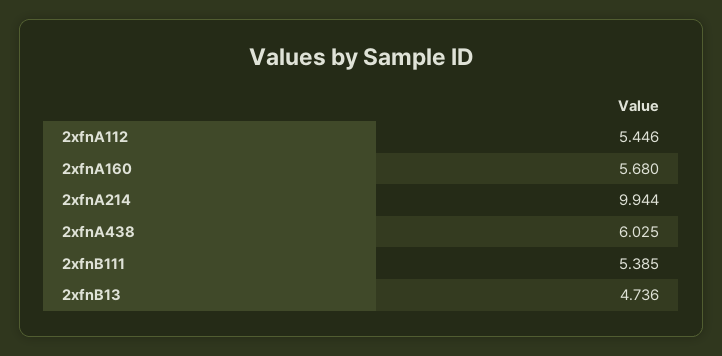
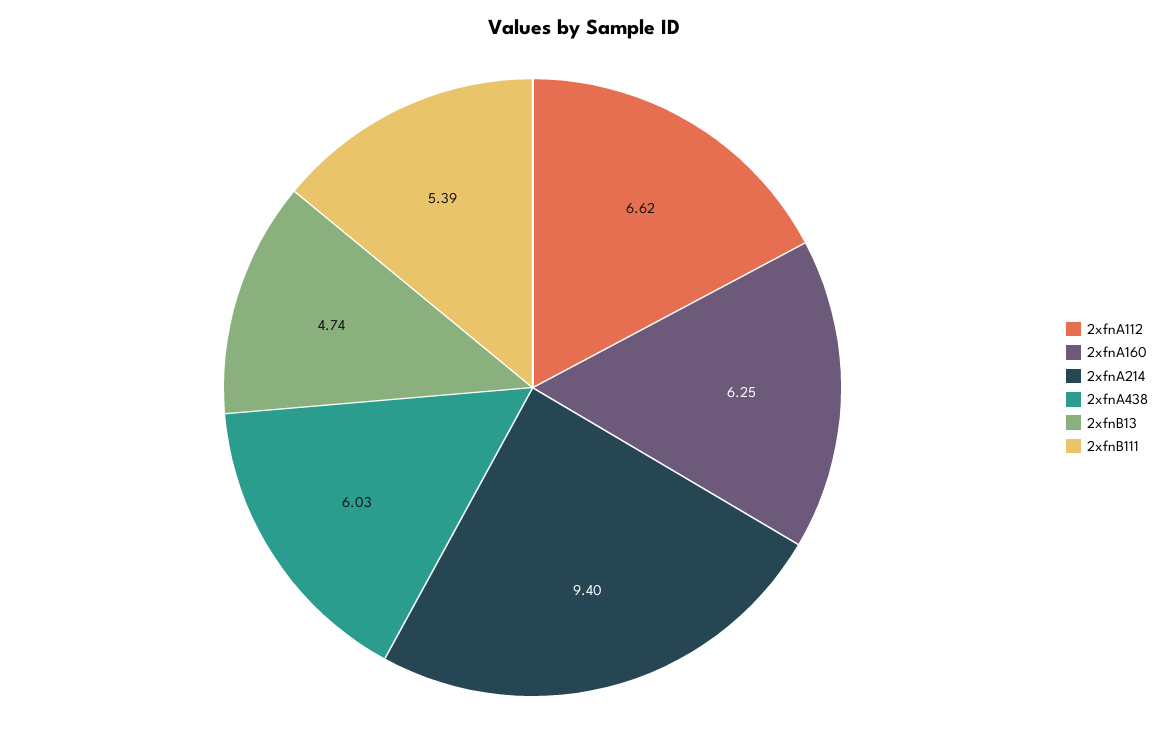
  {
-   "2xfnA112": 5.446,
+   "2xfnA112": 6.62,
-   "2xfnA160": 5.68,
+   "2xfnA160": 6.25,
-   "2xfnA214": 9.944,
+   "2xfnA214": 9.4,
    "2xfnA438": 6.025,
    "2xfnB111": 5.385,
    "2xfnB13": 4.736
  }

